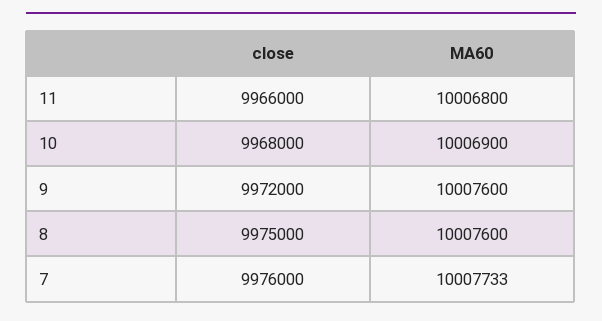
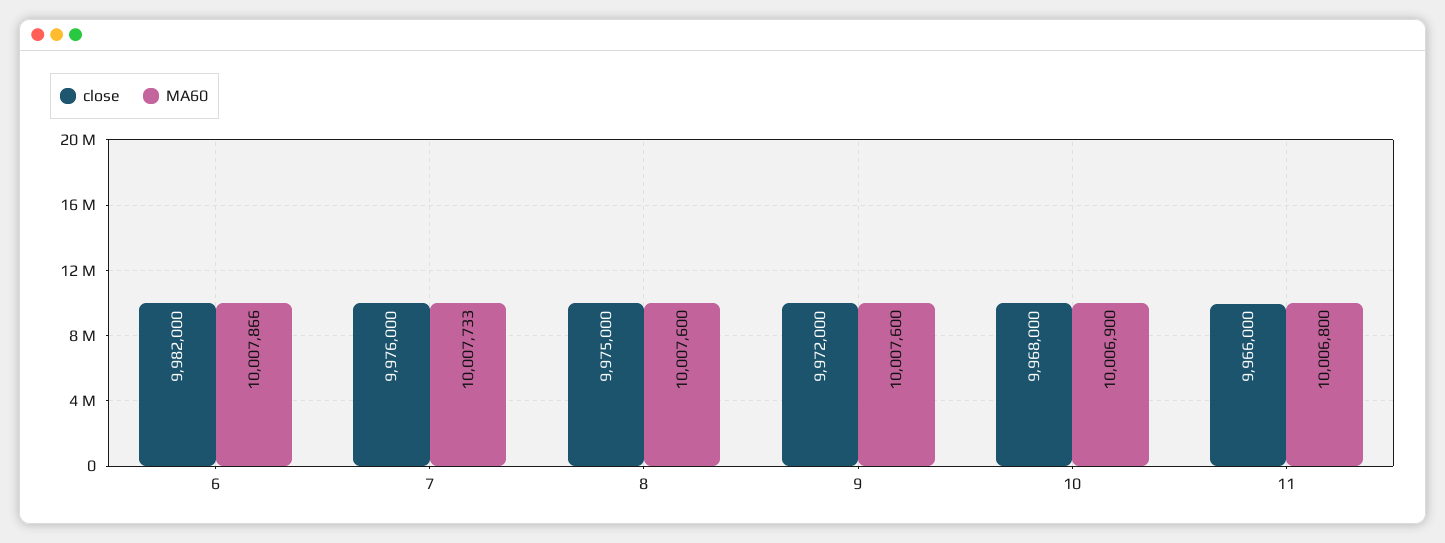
  {
    "close": {
      "11": 9966000,
      "10": 9968000,
      "9": 9972000,
      "8": 9975000,
-     "7": 9976000
+     "7": 9976000,
+     "6": 9982000
    },
    "MA60": {
      "11": 10006800,
      "10": 10006900,
      "9": 10007600,
      "8": 10007600,
-     "7": 10007733
+     "7": 10007733,
+     "6": 10007866
    }
  }

